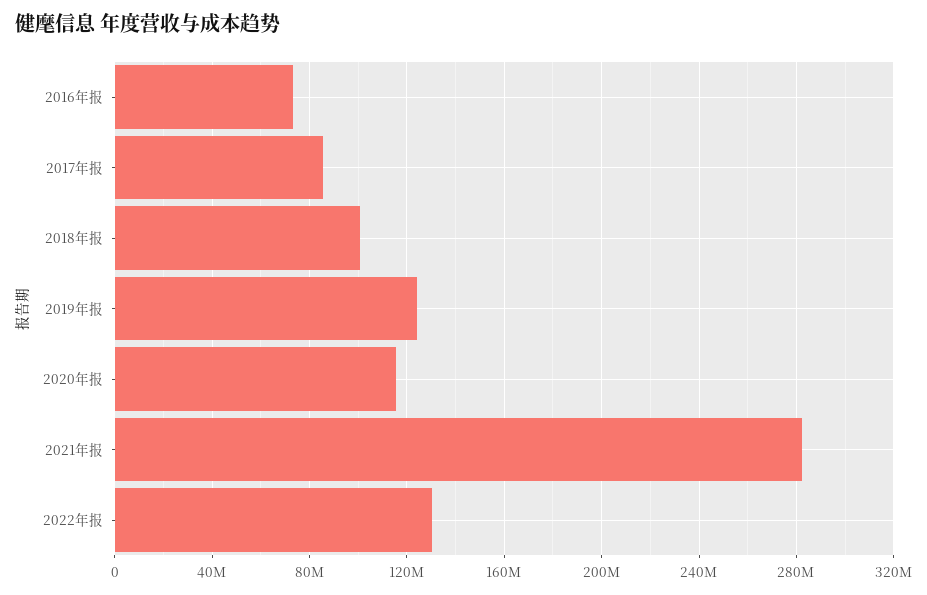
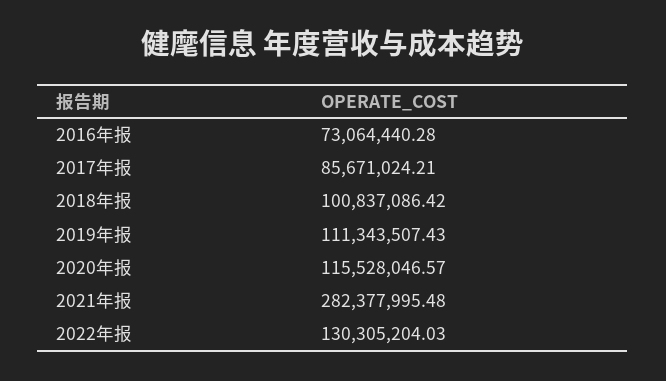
  {
    "2016年报": 73064440.28,
    "2017年报": 85671024.21,
    "2018年报": 100837086.42,
-   "2019年报": 125000000,
+   "2019年报": 111343507.43,
    "2020年报": 115528046.57,
    "2021年报": 282377995.48,
    "2022年报": 130305204.03
  }

